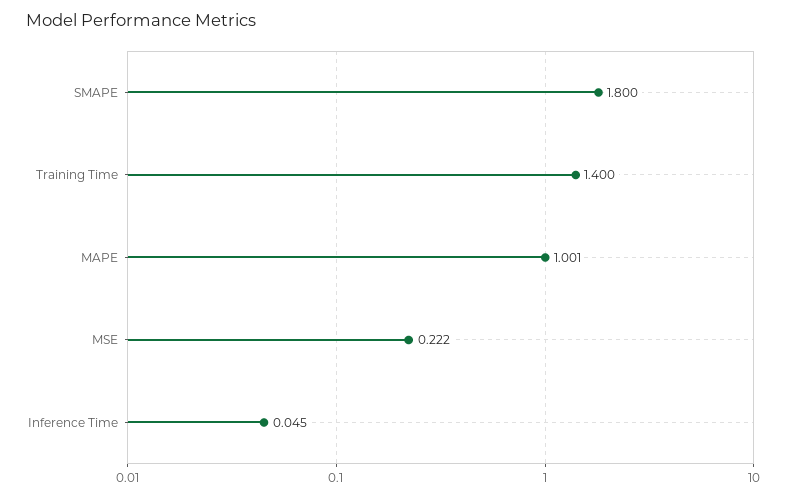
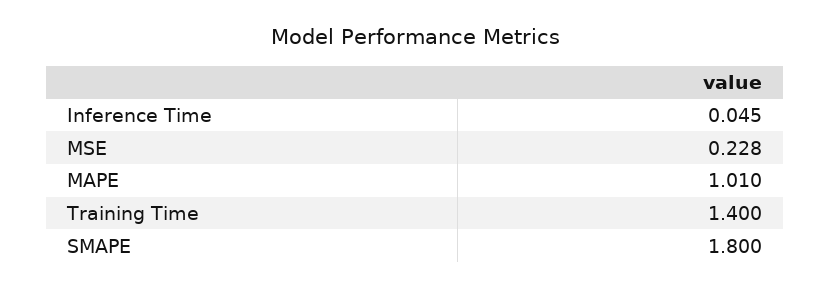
  {
    "SMAPE": 1.8,
    "Training Time": 1.4,
-   "MAPE": 1.001,
+   "MAPE": 1.01,
-   "MSE": 0.222,
+   "MSE": 0.228,
    "Inference Time": 0.045
  }

